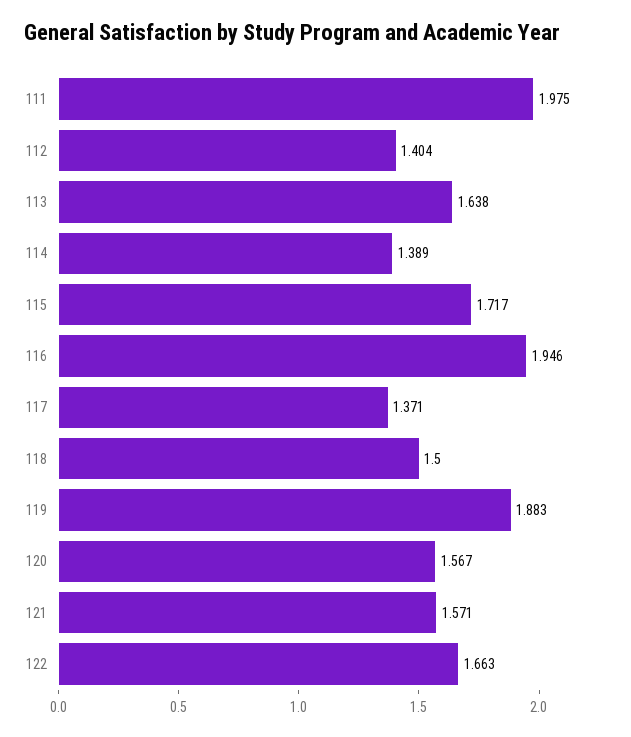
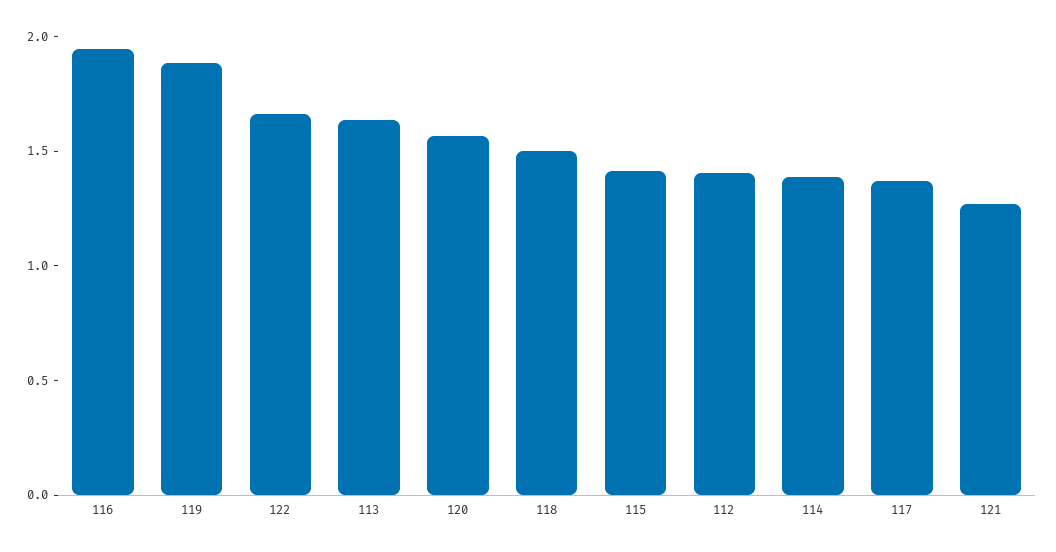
  {
-   "111": 1.975,
    "112": 1.404,
    "113": 1.638,
    "114": 1.389,
-   "115": 1.717,
+   "115": 1.4,
    "116": 1.946,
    "117": 1.371,
    "118": 1.5,
    "119": 1.883,
    "120": 1.567,
-   "121": 1.571,
+   "121": 1.3,
    "122": 1.663
  }

